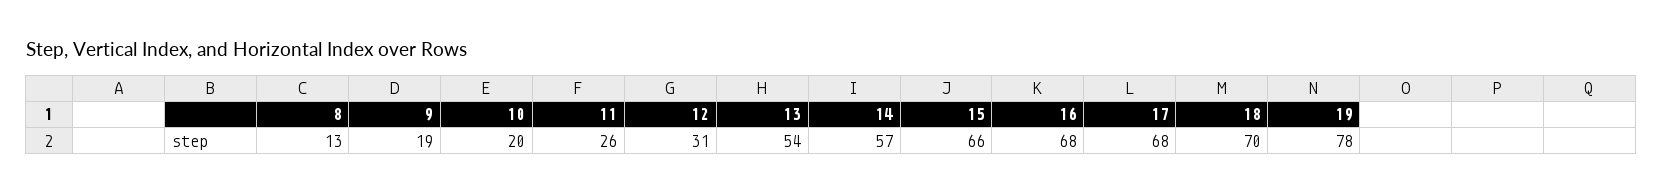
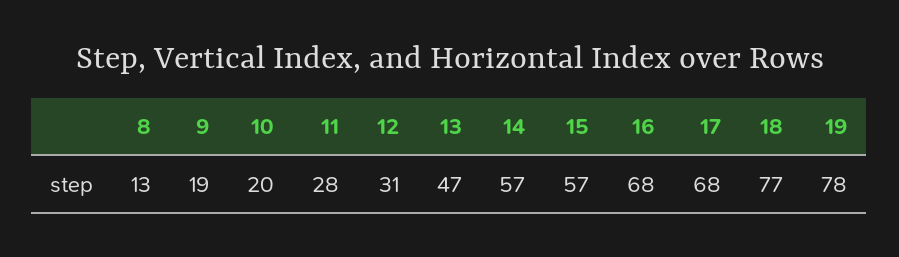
  {
    "8": 13,
    "9": 19,
    "10": 20,
-   "11": 26,
+   "11": 28,
    "12": 31,
-   "13": 54,
+   "13": 47,
    "14": 57,
-   "15": 66,
+   "15": 57,
    "16": 68,
    "17": 68,
-   "18": 70,
+   "18": 77,
    "19": 78
  }

